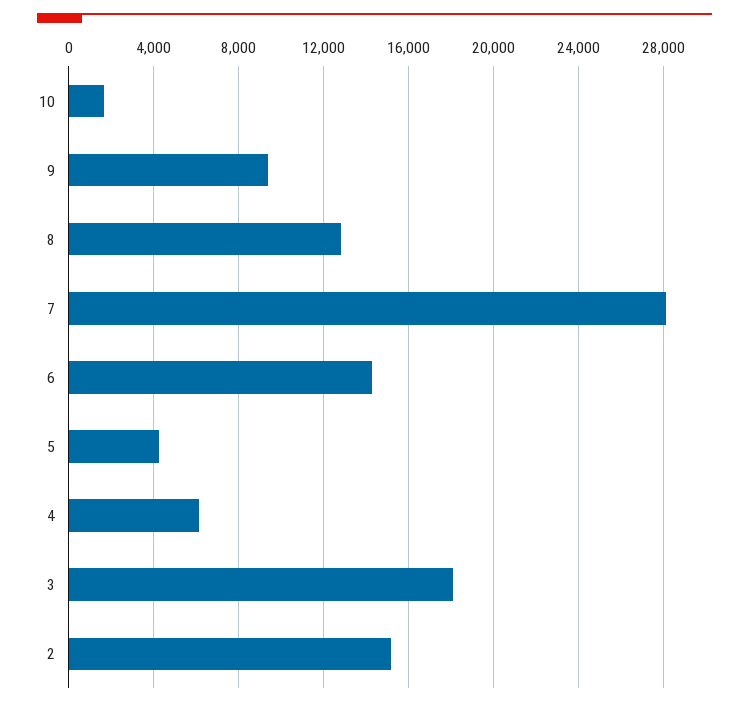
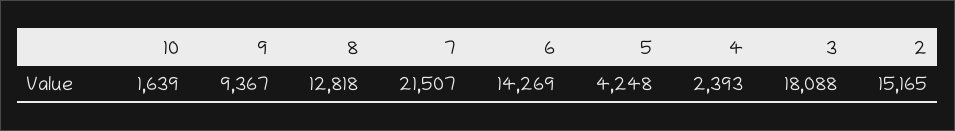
  {
    "10": 1639,
    "9": 9367,
    "8": 12818,
-   "7": 28000,
+   "7": 21507,
    "6": 14269,
    "5": 4248,
-   "4": 6000,
+   "4": 2393,
    "3": 18088,
    "2": 15165
  }

